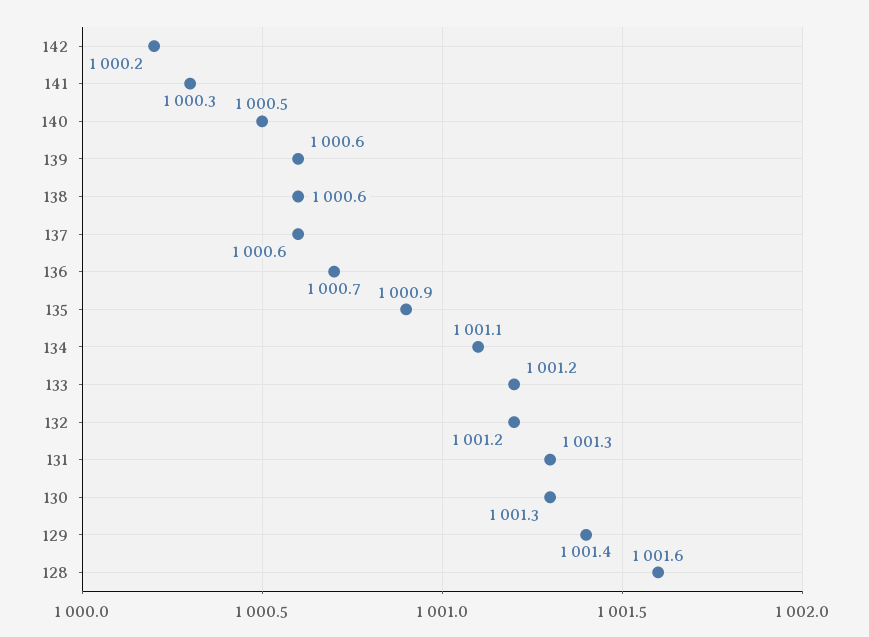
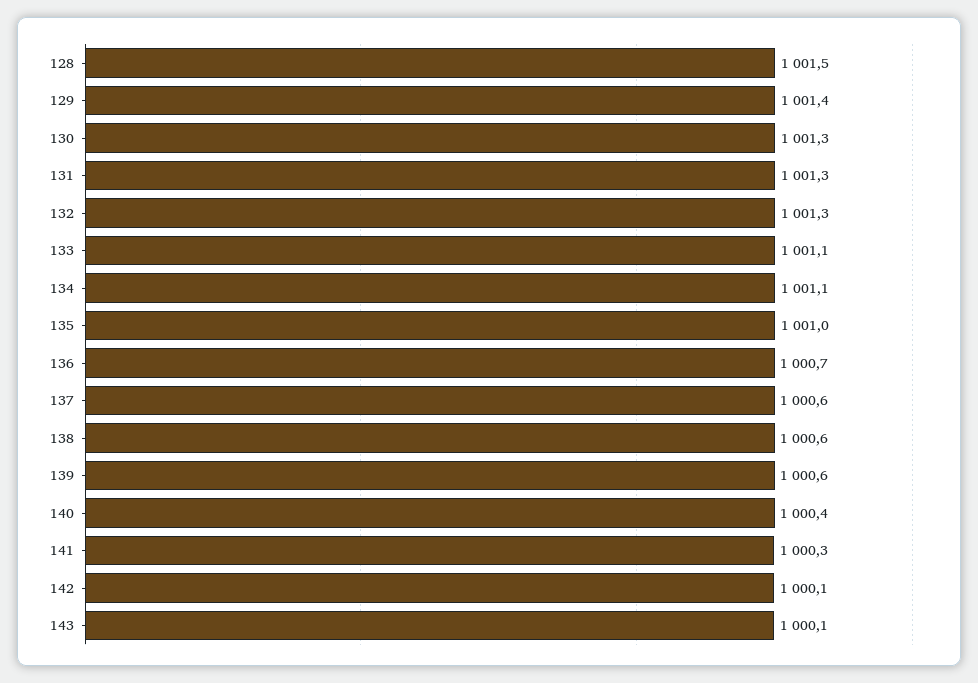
  {
-   "142": 1000.2,
+   "142": 1000.1,
    "141": 1000.3,
-   "140": 1000.5,
+   "140": 1000.4,
    "139": 1000.6,
    "138": 1000.6,
    "137": 1000.6,
    "136": 1000.7,
-   "135": 1000.9,
+   "135": 1001,
    "134": 1001.1,
-   "133": 1001.2,
+   "133": 1001.1,
-   "132": 1001.2,
+   "132": 1001.3,
    "131": 1001.3,
    "130": 1001.3,
    "129": 1001.4,
-   "128": 1001.6
+   "128": 1001.5,
+   "143": 1000.1
  }

